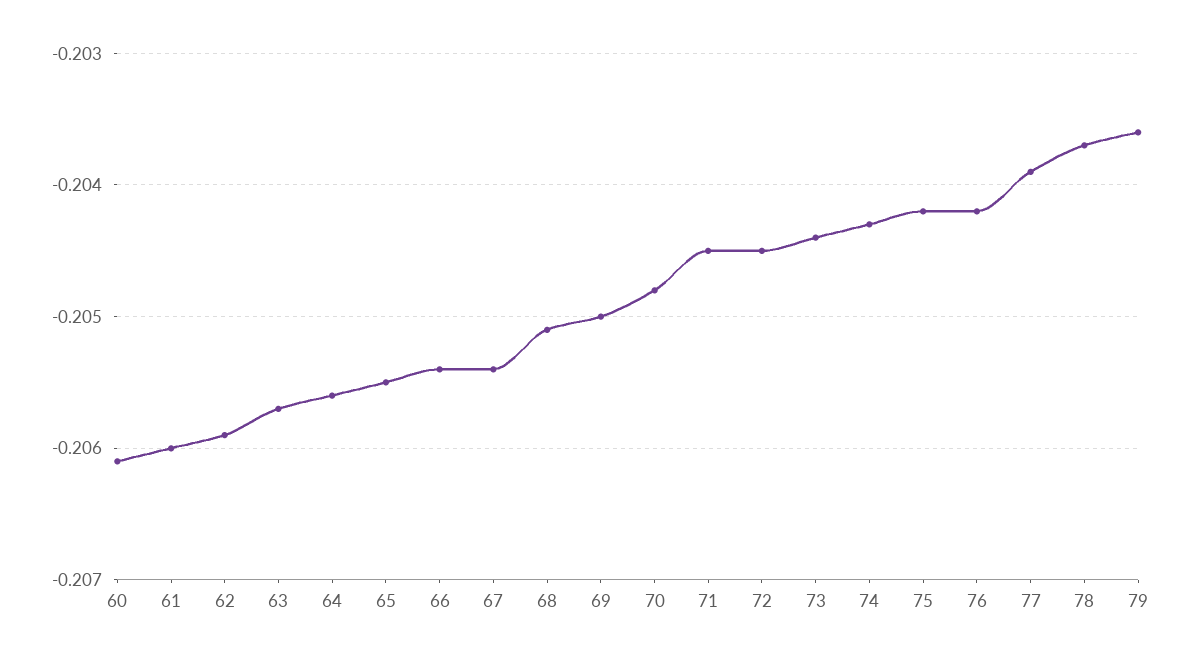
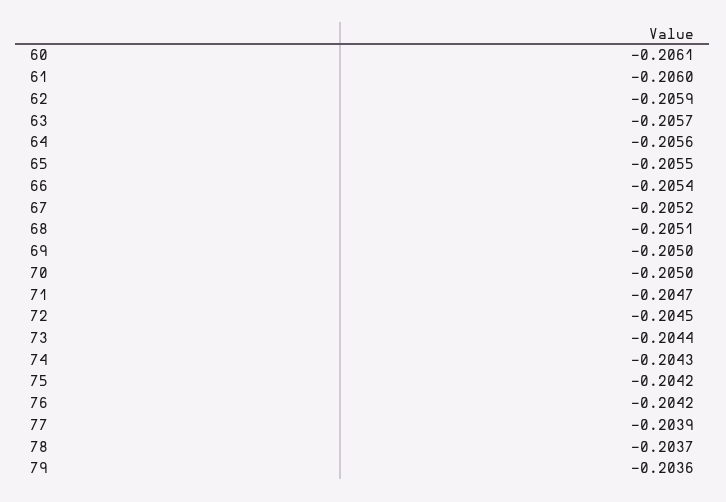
  {
    "60": -0.2061,
    "61": -0.206,
    "62": -0.2059,
    "63": -0.2057,
    "64": -0.2056,
    "65": -0.2055,
    "66": -0.2054,
-   "67": -0.2054,
+   "67": -0.2052,
    "68": -0.2051,
    "69": -0.205,
-   "70": -0.2048,
+   "70": -0.205,
-   "71": -0.2045,
+   "71": -0.2047,
    "72": -0.2045,
    "73": -0.2044,
    "74": -0.2043,
    "75": -0.2042,
    "76": -0.2042,
    "77": -0.2039,
    "78": -0.2037,
    "79": -0.2036
  }

